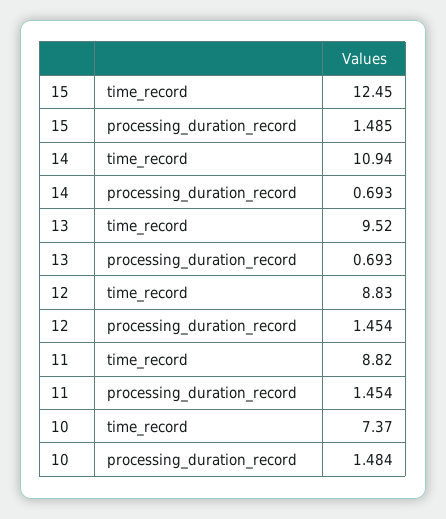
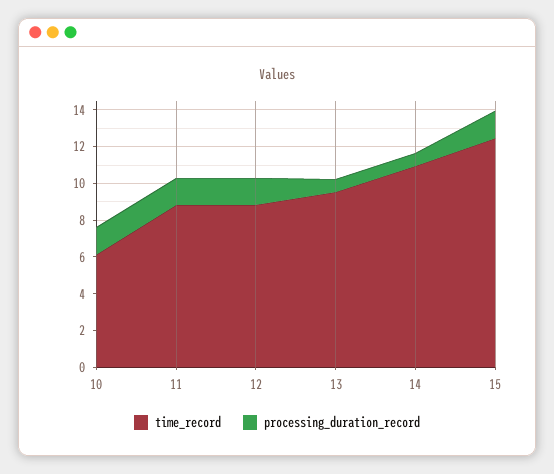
  {
    "time_record": {
      "15": 12.45,
      "14": 10.94,
      "13": 9.52,
      "12": 8.83,
      "11": 8.82,
-     "10": 7.37
+     "10": 6
    },
    "processing_duration_record": {
      "15": 1.485,
      "14": 0.693,
      "13": 0.693,
      "12": 1.454,
      "11": 1.454,
      "10": 1.484
    }
  }

